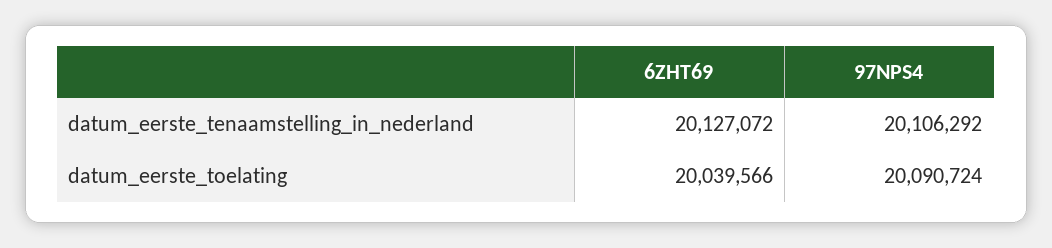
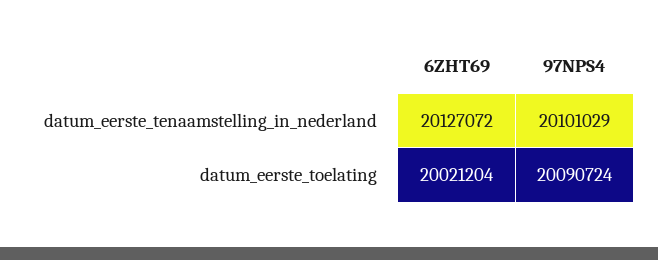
  {
    "6ZHT69": {
      "datum_eerste_tenaamstelling_in_nederland": 20127072,
-     "datum_eerste_toelating": 20039566
+     "datum_eerste_toelating": 20021204
    },
    "97NPS4": {
-     "datum_eerste_tenaamstelling_in_nederland": 20106292,
+     "datum_eerste_tenaamstelling_in_nederland": 20101029,
      "datum_eerste_toelating": 20090724
    }
  }

